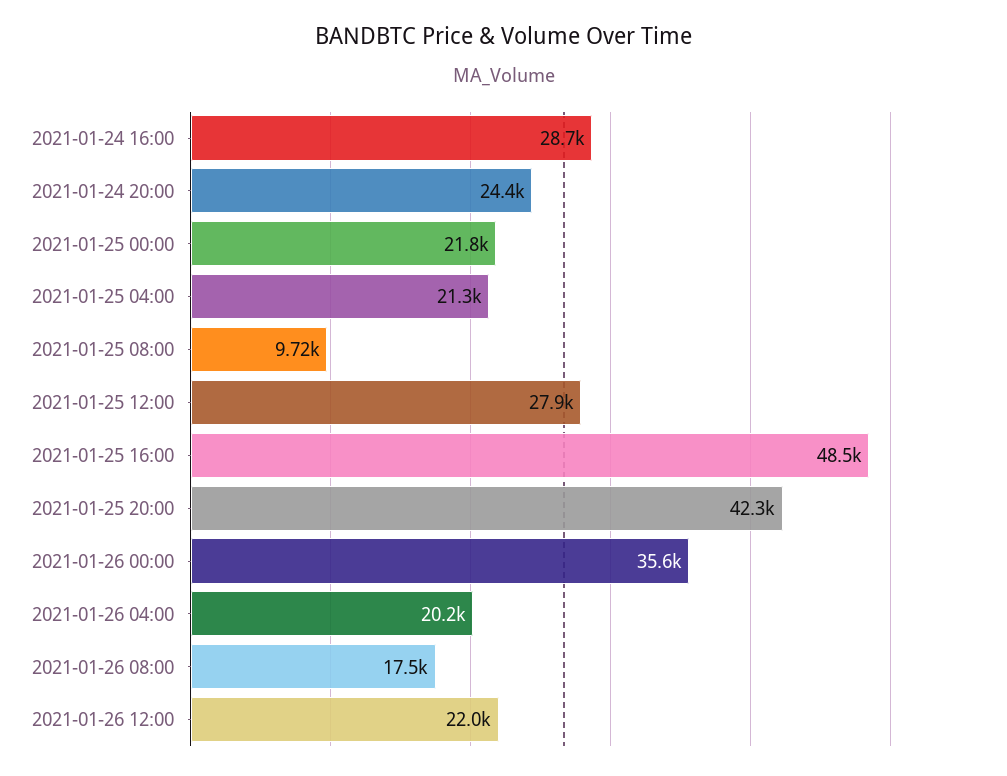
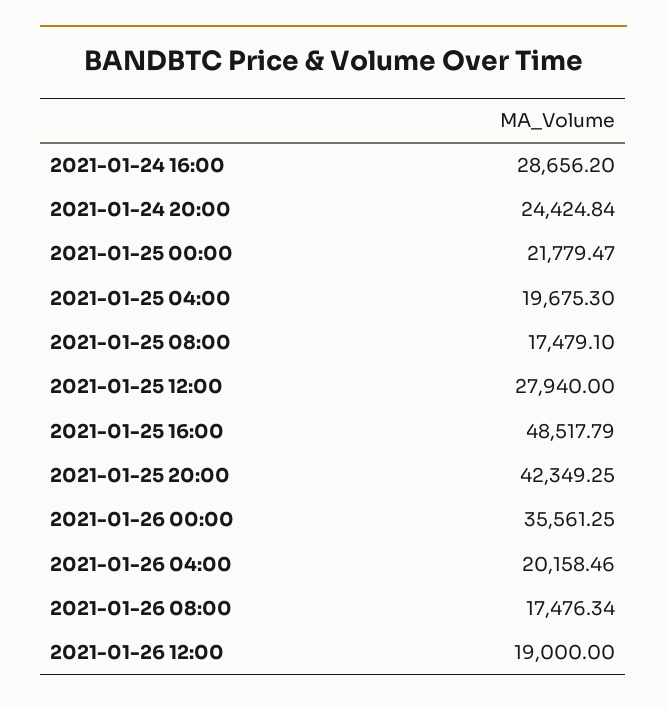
  {
    "2021-01-24 16:00": 28656.2,
    "2021-01-24 20:00": 24424.84,
    "2021-01-25 00:00": 21779.47,
-   "2021-01-25 04:00": 21300,
+   "2021-01-25 04:00": 19675.3,
-   "2021-01-25 08:00": 9720,
+   "2021-01-25 08:00": 17479.1,
    "2021-01-25 12:00": 27940,
    "2021-01-25 16:00": 48517.79,
    "2021-01-25 20:00": 42349.25,
    "2021-01-26 00:00": 35561.25,
    "2021-01-26 04:00": 20158.46,
    "2021-01-26 08:00": 17476.34,
-   "2021-01-26 12:00": 22000
+   "2021-01-26 12:00": 19000
  }

